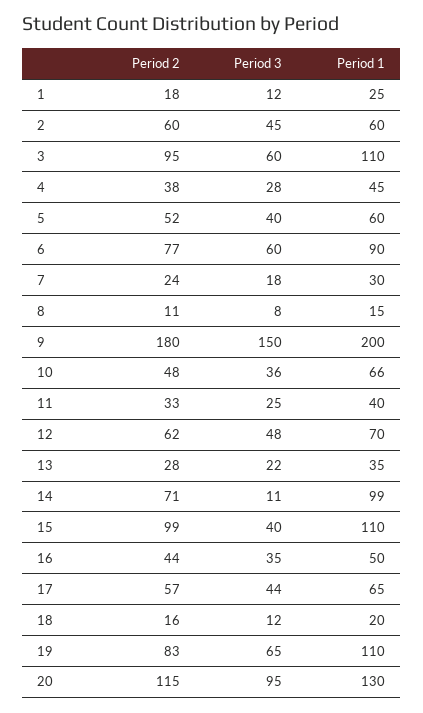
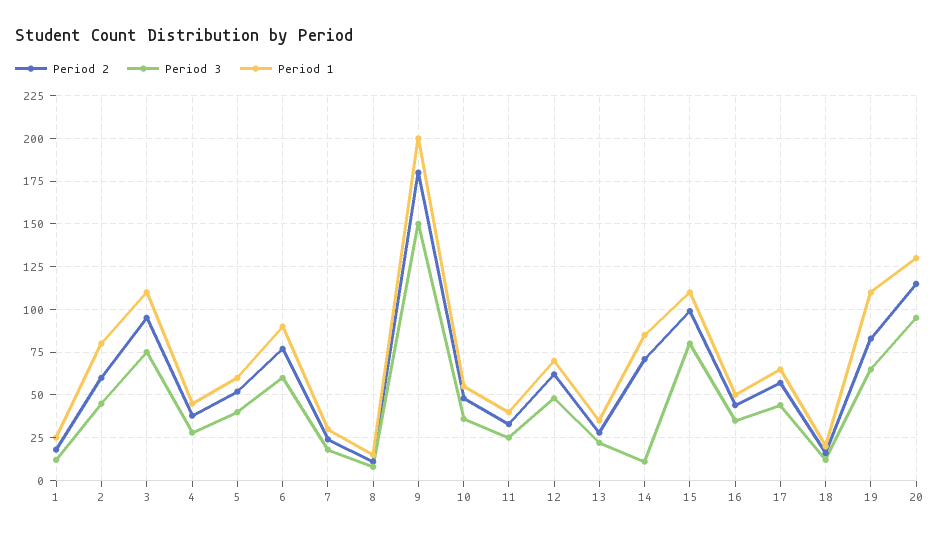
  {
    "Period 2": {
      "1": 18,
      "2": 60,
      "3": 95,
      "4": 38,
      "5": 52,
      "6": 77,
      "7": 24,
      "8": 11,
      "9": 180,
      "10": 48,
      "11": 33,
      "12": 62,
      "13": 28,
      "14": 71,
      "15": 99,
      "16": 44,
      "17": 57,
      "18": 16,
      "19": 83,
      "20": 115
    },
    "Period 3": {
      "1": 12,
      "2": 45,
-     "3": 60,
+     "3": 75,
      "4": 28,
      "5": 40,
      "6": 60,
      "7": 18,
      "8": 8,
      "9": 150,
      "10": 36,
      "11": 25,
      "12": 48,
      "13": 22,
      "14": 11,
-     "15": 40,
+     "15": 80,
      "16": 35,
      "17": 44,
      "18": 12,
      "19": 65,
      "20": 95
    },
    "Period 1": {
      "1": 25,
-     "2": 60,
+     "2": 80,
      "3": 110,
      "4": 45,
      "5": 60,
      "6": 90,
      "7": 30,
      "8": 15,
      "9": 200,
-     "10": 66,
+     "10": 55,
      "11": 40,
      "12": 70,
      "13": 35,
-     "14": 99,
+     "14": 85,
      "15": 110,
      "16": 50,
      "17": 65,
      "18": 20,
      "19": 110,
      "20": 130
    }
  }

